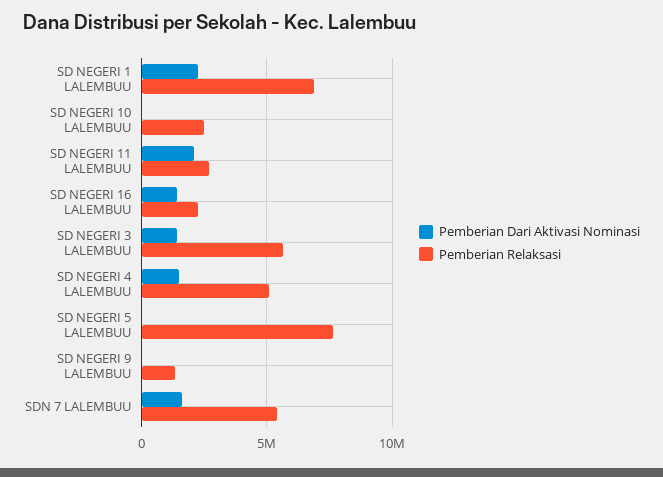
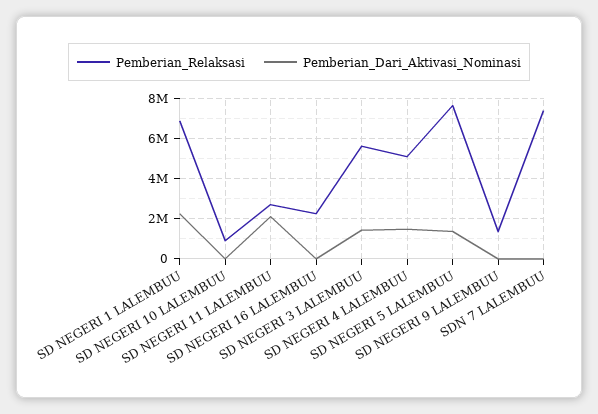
  {
    "Pemberian Dari Aktivasi Nominasi": {
      "SD NEGERI 1 LALEMBUU": 2500000,
      "SD NEGERI 10 LALEMBUU": 0,
      "SD NEGERI 11 LALEMBUU": 2000000,
-     "SD NEGERI 16 LALEMBUU": 1500000,
+     "SD NEGERI 16 LALEMBUU": 0,
      "SD NEGERI 3 LALEMBUU": 1500000,
      "SD NEGERI 4 LALEMBUU": 1500000,
-     "SD NEGERI 5 LALEMBUU": 0,
+     "SD NEGERI 5 LALEMBUU": 1500000,
      "SD NEGERI 9 LALEMBUU": 0,
-     "SDN 7 LALEMBUU": 1500000
+     "SDN 7 LALEMBUU": 0
    },
    "Pemberian Relaksasi": {
      "SD NEGERI 1 LALEMBUU": 7000000,
-     "SD NEGERI 10 LALEMBUU": 2500000,
+     "SD NEGERI 10 LALEMBUU": 1000000,
      "SD NEGERI 11 LALEMBUU": 2500000,
      "SD NEGERI 16 LALEMBUU": 2500000,
      "SD NEGERI 3 LALEMBUU": 5500000,
      "SD NEGERI 4 LALEMBUU": 5000000,
      "SD NEGERI 5 LALEMBUU": 7500000,
      "SD NEGERI 9 LALEMBUU": 1500000,
-     "SDN 7 LALEMBUU": 5500000
+     "SDN 7 LALEMBUU": 7500000
    }
  }

